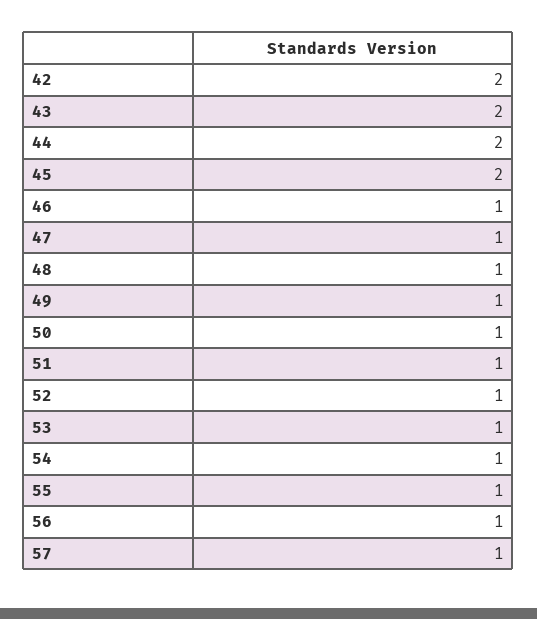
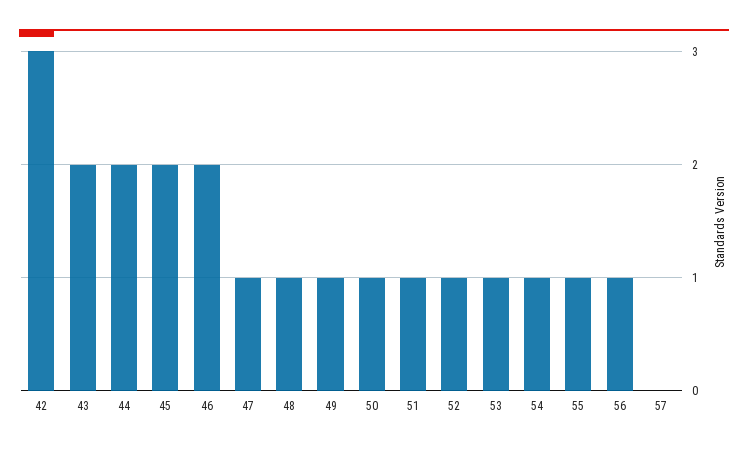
  {
-   "42": 2,
+   "42": 3,
    "43": 2,
    "44": 2,
    "45": 2,
-   "46": 1,
+   "46": 2,
    "47": 1,
    "48": 1,
    "49": 1,
    "50": 1,
    "51": 1,
    "52": 1,
    "53": 1,
    "54": 1,
    "55": 1,
    "56": 1,
-   "57": 1
+   "57": 0
  }

